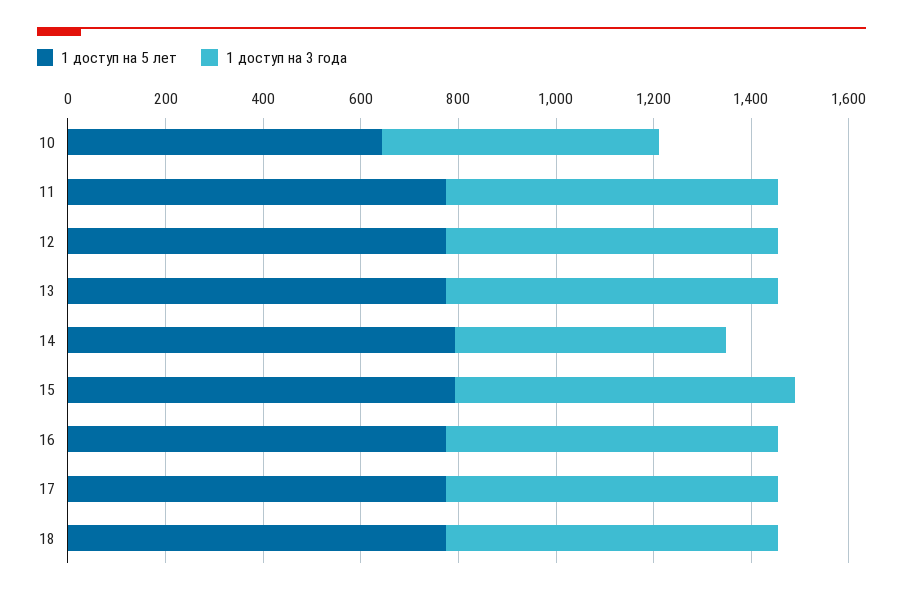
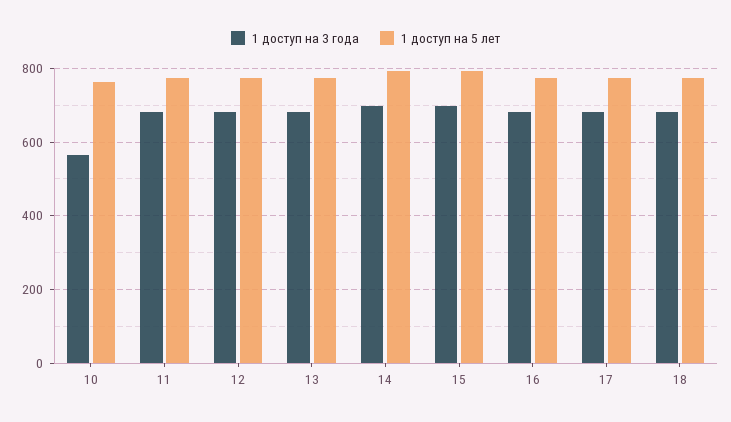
  {
    "1 доступ на 5 лет": {
-     "10": 650,
+     "10": 760,
      "11": 780,
      "12": 780,
      "13": 780,
      "14": 800,
      "15": 800,
      "16": 780,
      "17": 780,
      "18": 780
    },
    "1 доступ на 3 года": {
      "10": 560,
      "11": 680,
      "12": 680,
      "13": 680,
-     "14": 550,
+     "14": 700,
      "15": 700,
      "16": 680,
      "17": 680,
      "18": 680
    }
  }

